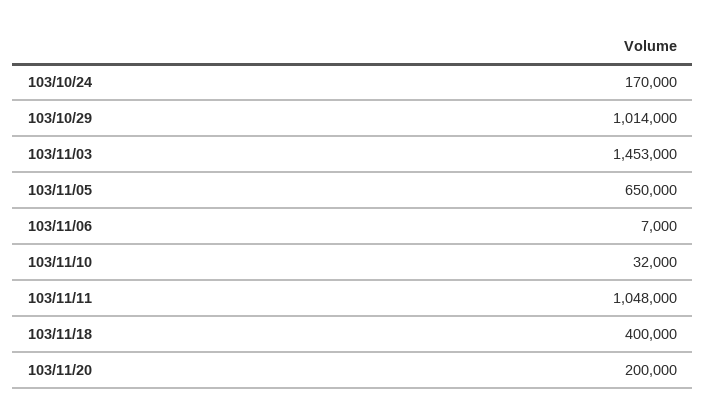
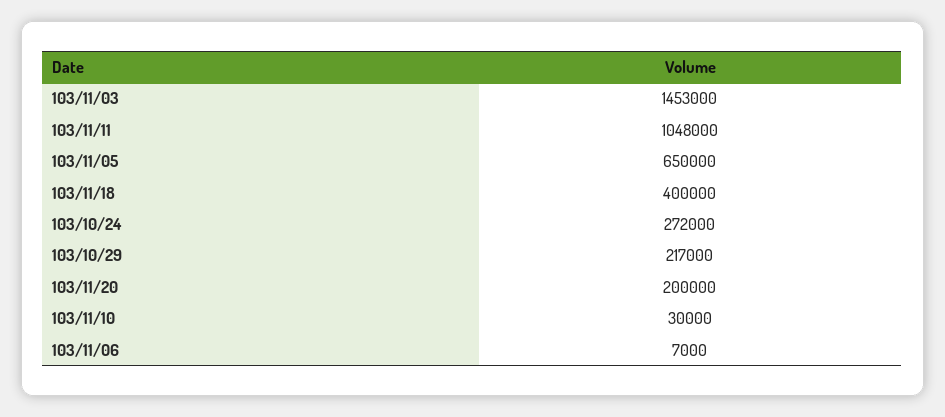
  {
-   "103/10/24": 170000,
+   "103/10/24": 272000,
-   "103/10/29": 1014000,
+   "103/10/29": 217000,
    "103/11/03": 1453000,
    "103/11/05": 650000,
    "103/11/06": 7000,
-   "103/11/10": 32000,
+   "103/11/10": 30000,
    "103/11/11": 1048000,
    "103/11/18": 400000,
    "103/11/20": 200000
  }

